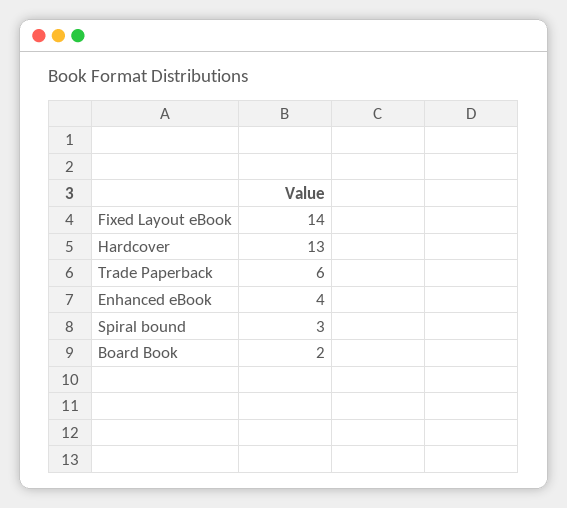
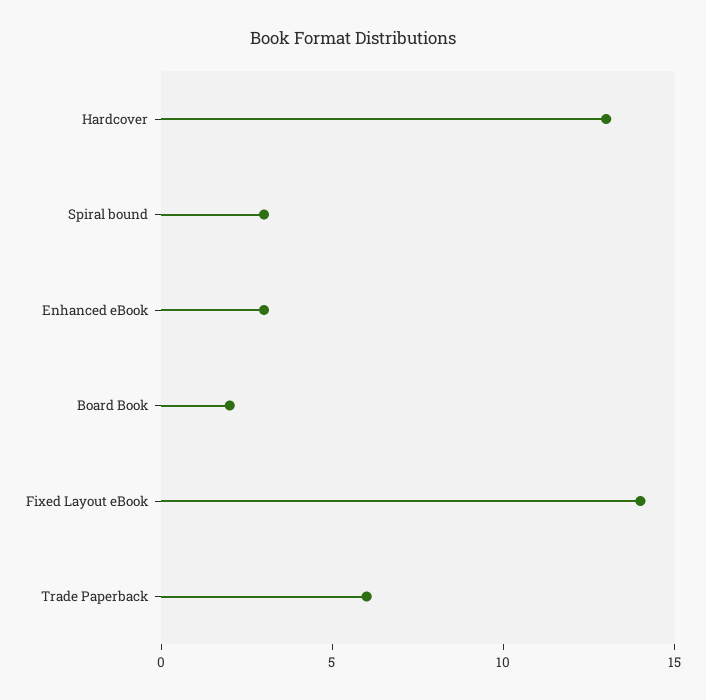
  {
    "Fixed Layout eBook": 14,
    "Hardcover": 13,
    "Trade Paperback": 6,
-   "Enhanced eBook": 4,
+   "Enhanced eBook": 3,
    "Spiral bound": 3,
    "Board Book": 2
  }

